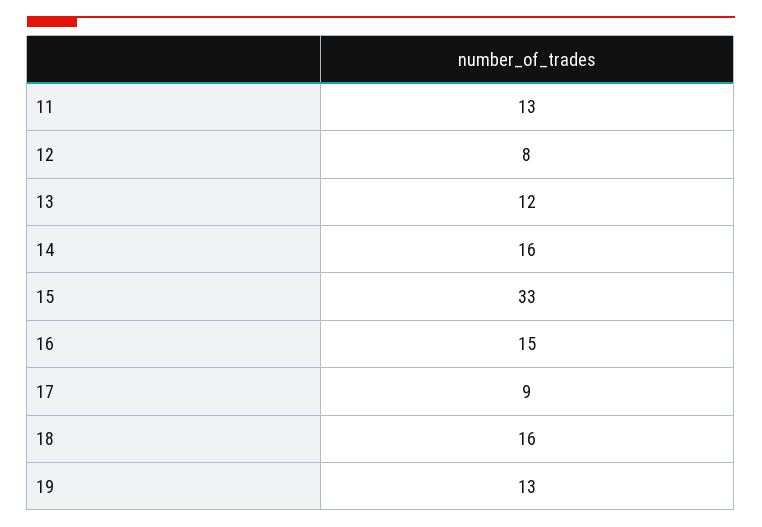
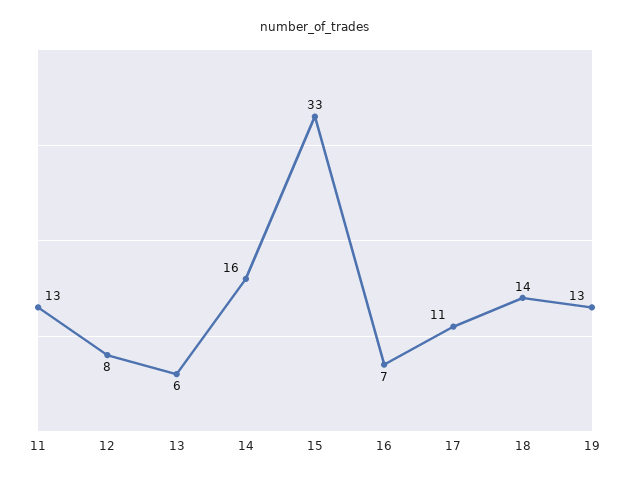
  {
    "11": 13,
    "12": 8,
-   "13": 12,
+   "13": 6,
    "14": 16,
    "15": 33,
-   "16": 15,
+   "16": 7,
-   "17": 9,
+   "17": 11,
-   "18": 16,
+   "18": 14,
    "19": 13
  }

